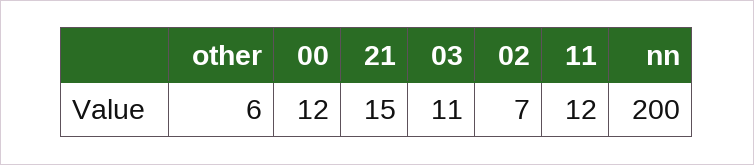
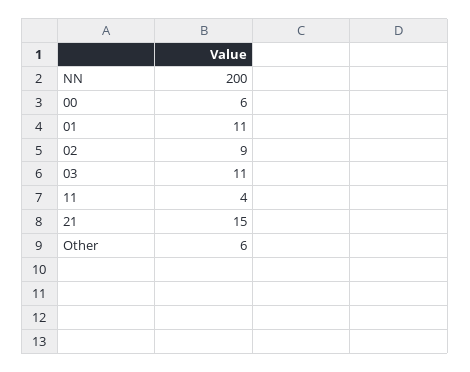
  {
    "other": 6,
-   "00": 12,
+   "00": 6,
    "21": 15,
    "03": 11,
-   "02": 7,
+   "02": 9,
-   "11": 12,
+   "11": 4,
-   "nn": 200
+   "nn": 200,
+   "01": 11
  }

